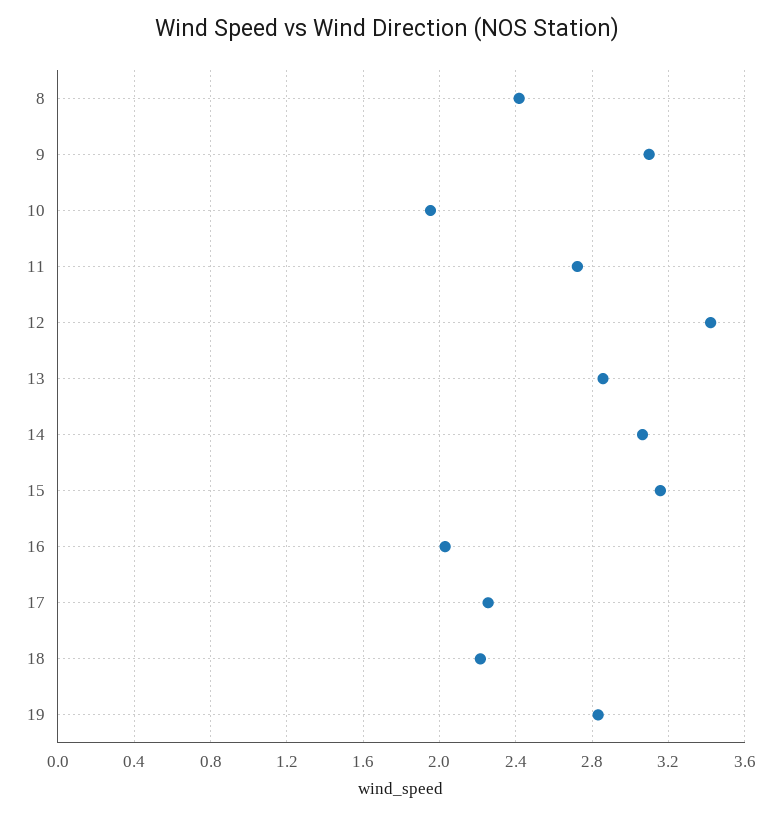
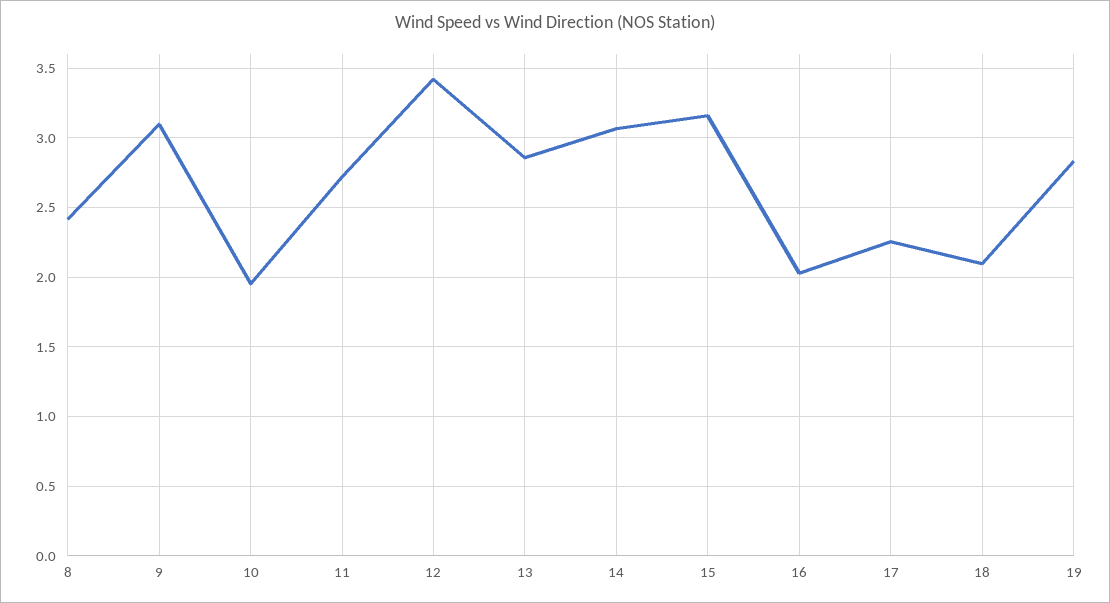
  {
    "8": 2.4,
    "9": 3.1,
    "10": 1.95,
    "11": 2.7,
    "12": 3.4,
    "13": 2.85,
    "14": 3.05,
    "15": 3.15,
    "16": 2.05,
    "17": 2.25,
-   "18": 2.2,
+   "18": 2.1,
    "19": 2.85
  }

